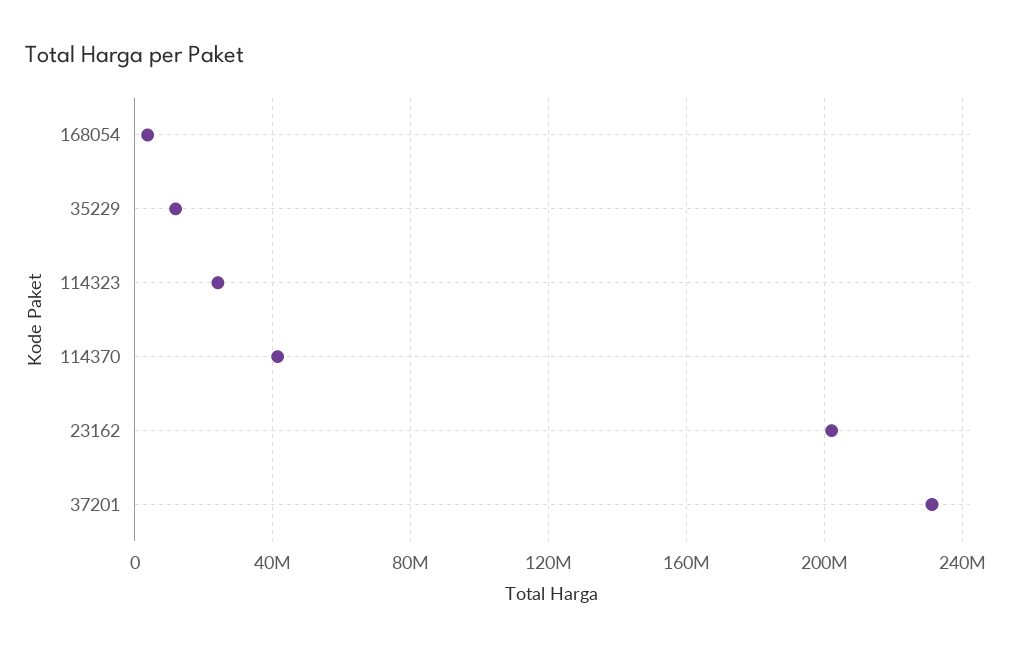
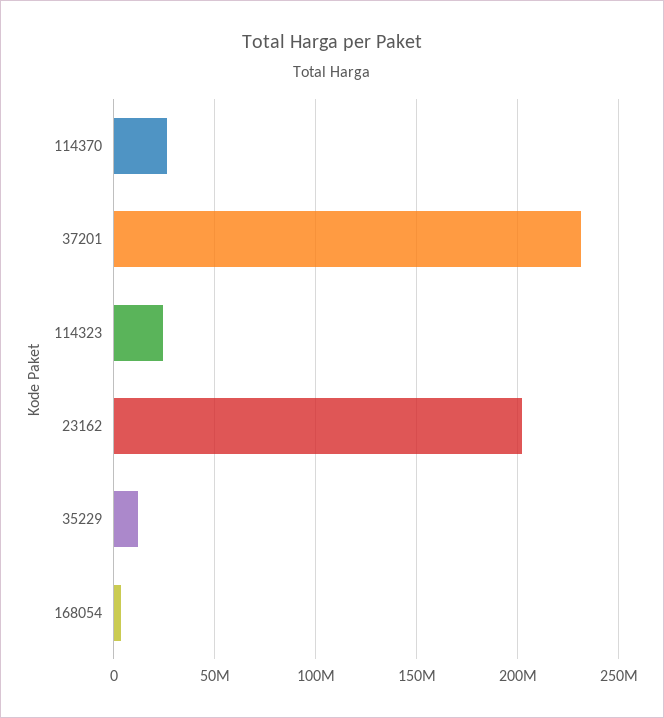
  {
    "168054": 5000000,
    "35229": 10000000,
    "114323": 25000000,
-   "114370": 40000000,
+   "114370": 25000000,
    "23162": 200000000,
    "37201": 230000000
  }

